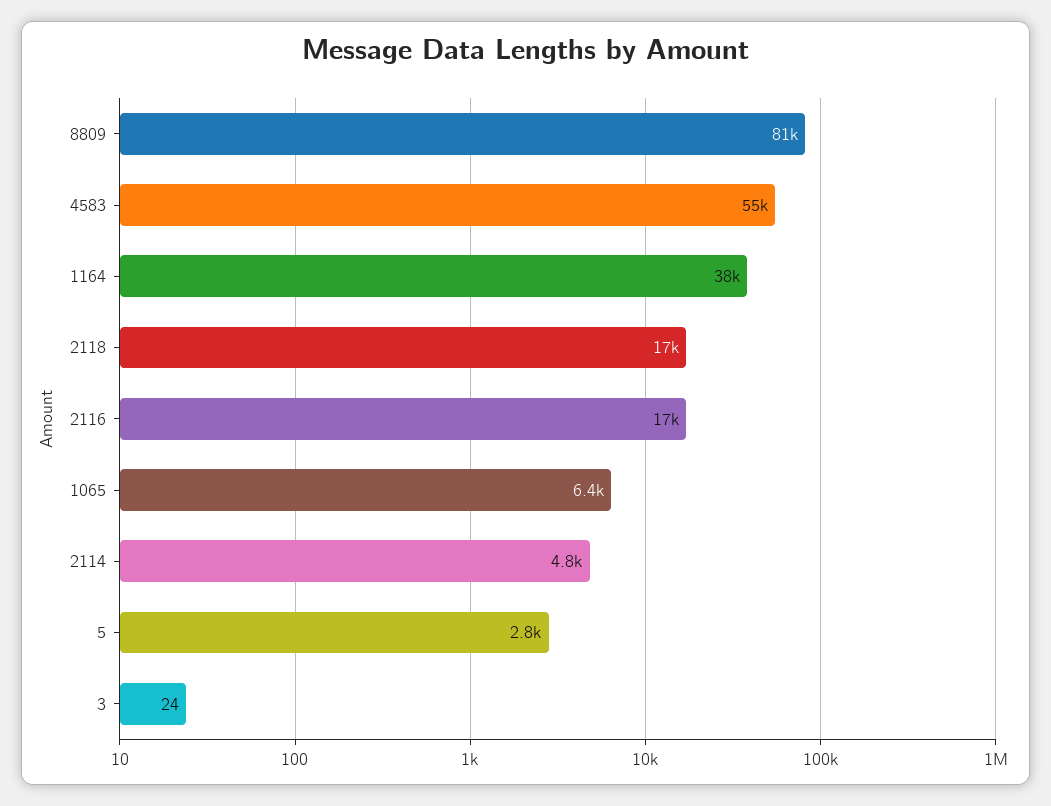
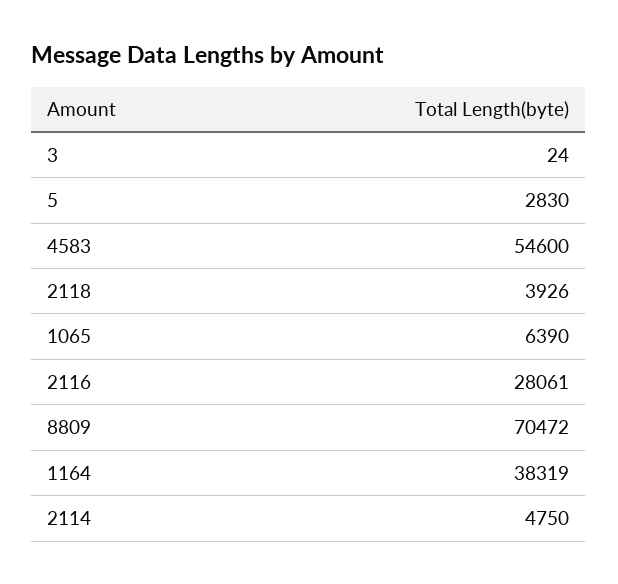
  {
-   "8809": 81000,
+   "8809": 70472,
    "4583": 54600,
    "1164": 38319,
-   "2118": 17000,
+   "2118": 3926,
-   "2116": 17000,
+   "2116": 28061,
    "1065": 6390,
    "2114": 4750,
    "5": 2830,
    "3": 24
  }

